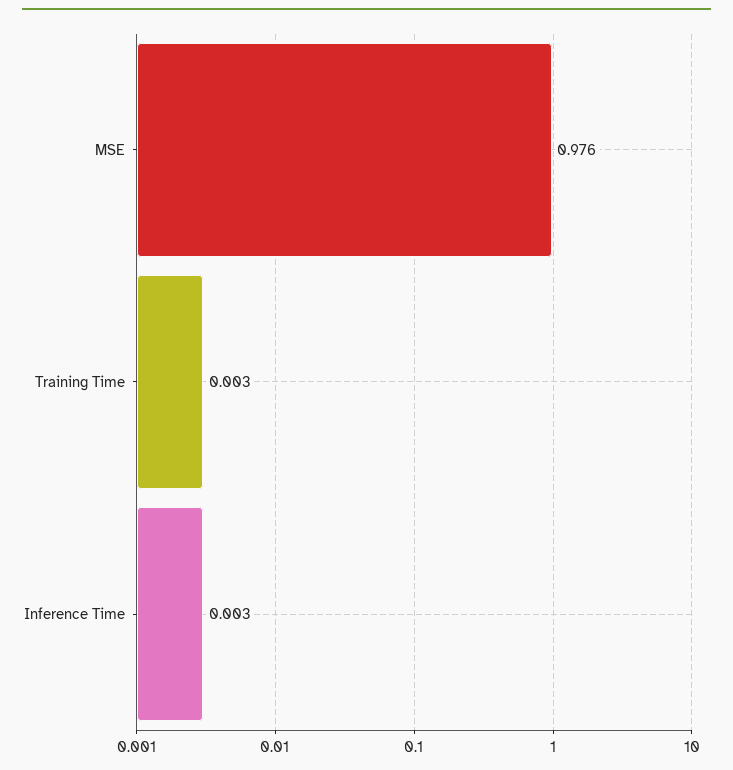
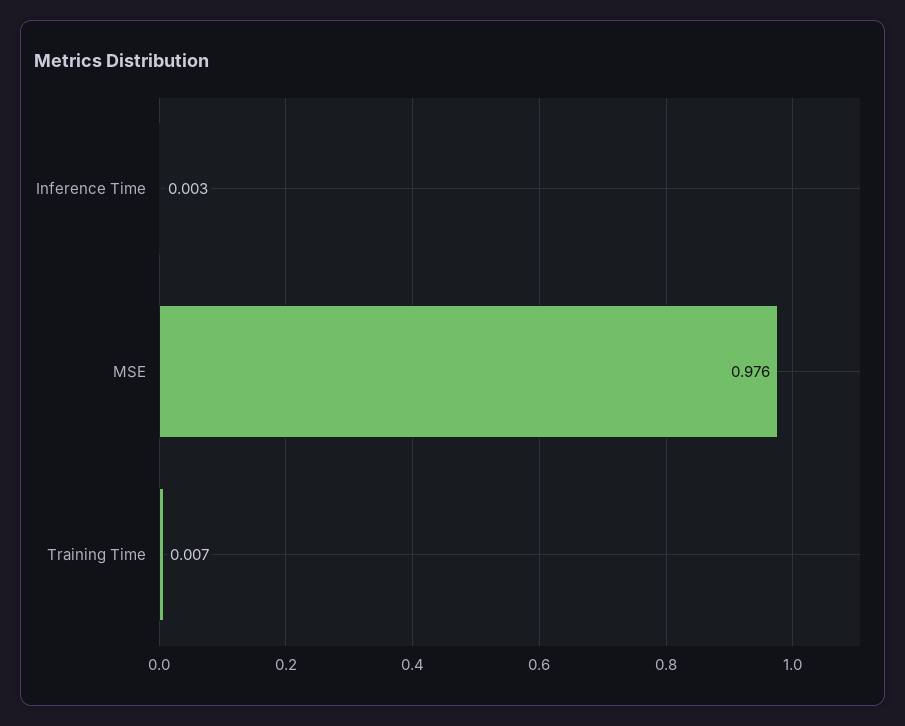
  {
    "MSE": 0.976,
-   "Training Time": 0.003,
+   "Training Time": 0.007,
    "Inference Time": 0.003
  }

